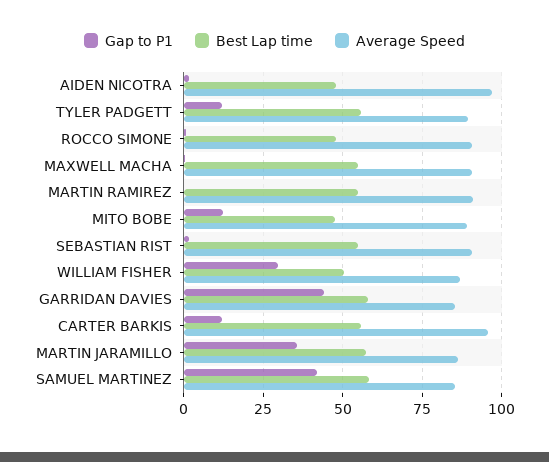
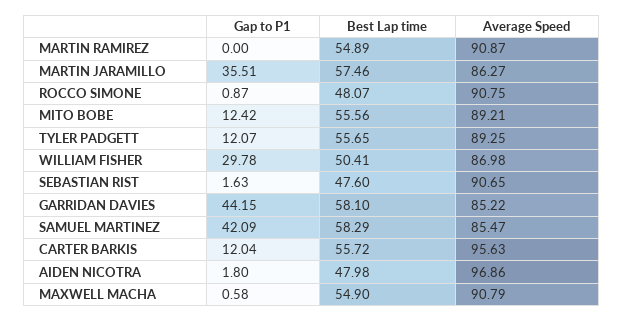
  {
    "Gap to P1": {
      "AIDEN NICOTRA": 1.8,
      "TYLER PADGETT": 12.07,
      "ROCCO SIMONE": 0.87,
      "MAXWELL MACHA": 0.58,
      "MARTIN RAMIREZ": 0,
      "MITO BOBE": 12.42,
      "SEBASTIAN RIST": 1.63,
      "WILLIAM FISHER": 29.78,
      "GARRIDAN DAVIES": 44.15,
      "CARTER BARKIS": 12.04,
      "MARTIN JARAMILLO": 35.51,
      "SAMUEL MARTINEZ": 42.09
    },
    "Best Lap time": {
      "AIDEN NICOTRA": 47.98,
      "TYLER PADGETT": 55.65,
      "ROCCO SIMONE": 48.07,
      "MAXWELL MACHA": 54.9,
      "MARTIN RAMIREZ": 54.89,
-     "MITO BOBE": 47.5,
+     "MITO BOBE": 55.56,
-     "SEBASTIAN RIST": 55,
+     "SEBASTIAN RIST": 47.6,
      "WILLIAM FISHER": 50.41,
      "GARRIDAN DAVIES": 58.1,
      "CARTER BARKIS": 55.72,
      "MARTIN JARAMILLO": 57.46,
      "SAMUEL MARTINEZ": 58.29
    },
    "Average Speed": {
      "AIDEN NICOTRA": 96.86,
      "TYLER PADGETT": 89.25,
      "ROCCO SIMONE": 90.75,
      "MAXWELL MACHA": 90.79,
      "MARTIN RAMIREZ": 90.87,
      "MITO BOBE": 89.21,
      "SEBASTIAN RIST": 90.65,
      "WILLIAM FISHER": 86.98,
      "GARRIDAN DAVIES": 85.22,
      "CARTER BARKIS": 95.63,
      "MARTIN JARAMILLO": 86.27,
      "SAMUEL MARTINEZ": 85.47
    }
  }

